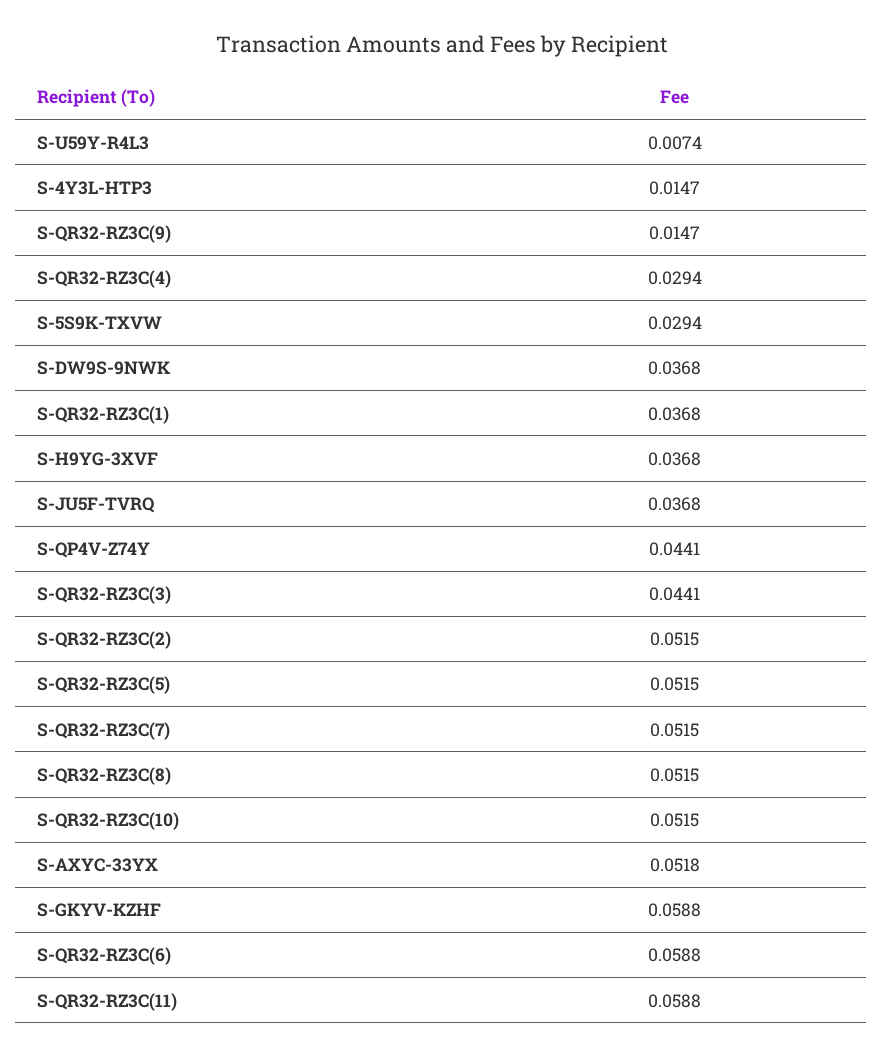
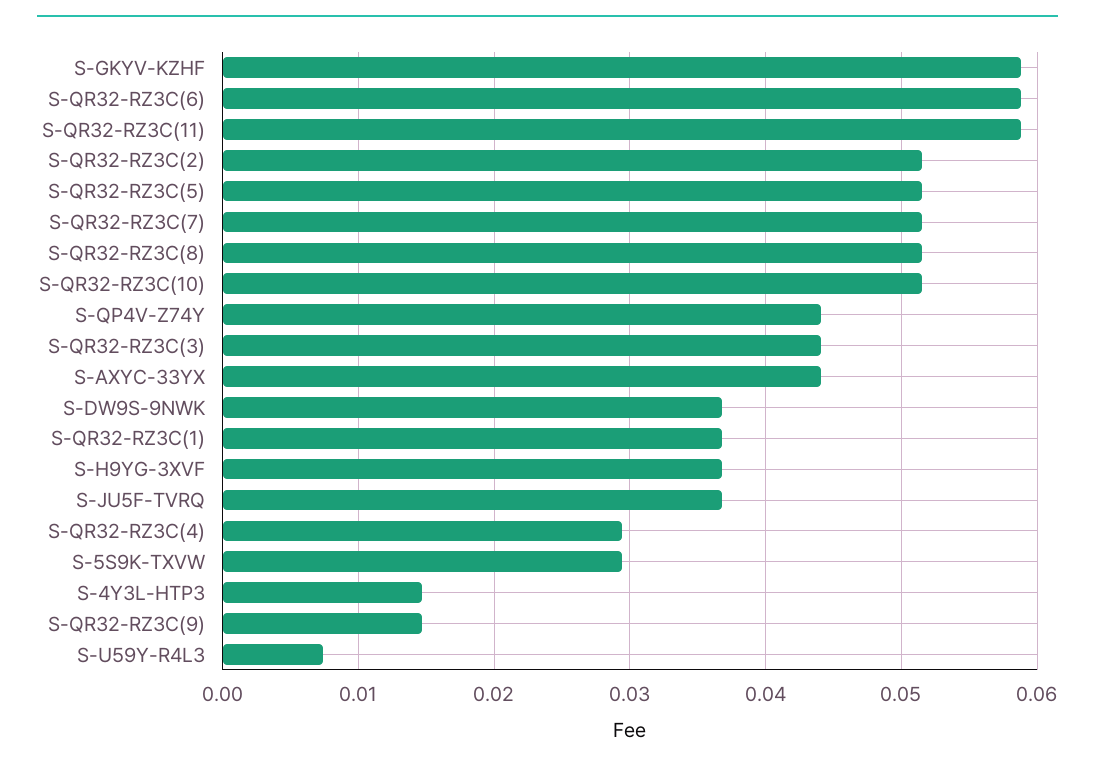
  {
    "S-U59Y-R4L3": 0.0074,
    "S-4Y3L-HTP3": 0.0147,
    "S-QR32-RZ3C(9)": 0.0147,
    "S-QR32-RZ3C(4)": 0.0294,
    "S-5S9K-TXVW": 0.0294,
    "S-DW9S-9NWK": 0.0368,
    "S-QR32-RZ3C(1)": 0.0368,
    "S-H9YG-3XVF": 0.0368,
    "S-JU5F-TVRQ": 0.0368,
    "S-QP4V-Z74Y": 0.0441,
    "S-QR32-RZ3C(3)": 0.0441,
    "S-QR32-RZ3C(2)": 0.0515,
    "S-QR32-RZ3C(5)": 0.0515,
    "S-QR32-RZ3C(7)": 0.0515,
    "S-QR32-RZ3C(8)": 0.0515,
    "S-QR32-RZ3C(10)": 0.0515,
-   "S-AXYC-33YX": 0.0518,
+   "S-AXYC-33YX": 0.044,
    "S-GKYV-KZHF": 0.0588,
    "S-QR32-RZ3C(6)": 0.0588,
    "S-QR32-RZ3C(11)": 0.0588
  }

